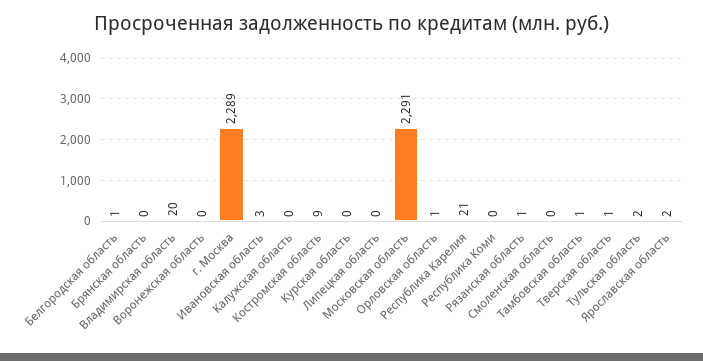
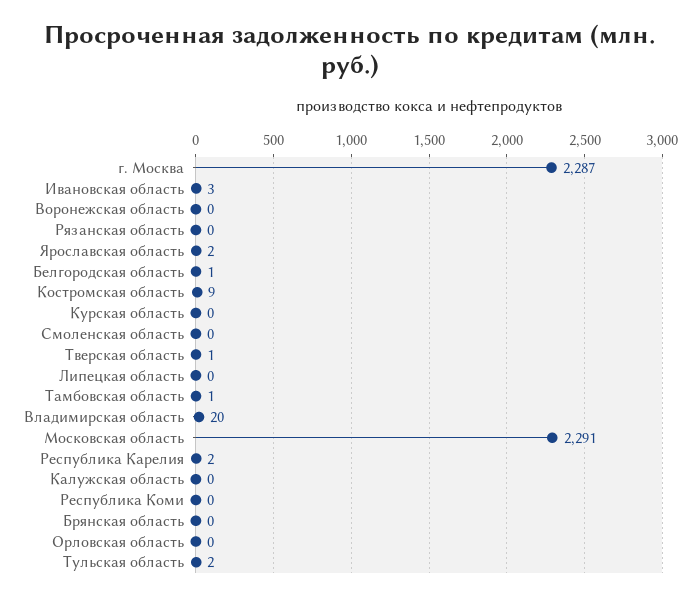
  {
    "Белгородская область": 1,
    "Брянская область": 0,
    "Владимирская область": 20,
    "Воронежская область": 0,
-   "г. Москва": 2289,
+   "г. Москва": 2287,
    "Ивановская область": 3,
    "Калужская область": 0,
    "Костромская область": 9,
    "Курская область": 0,
    "Липецкая область": 0,
    "Московская область": 2291,
-   "Орловская область": 1,
+   "Орловская область": 0,
-   "Республика Карелия": 21,
+   "Республика Карелия": 2,
    "Республика Коми": 0,
-   "Рязанская область": 1,
+   "Рязанская область": 0,
    "Смоленская область": 0,
    "Тамбовская область": 1,
    "Тверская область": 1,
    "Тульская область": 2,
    "Ярославская область": 2
  }

